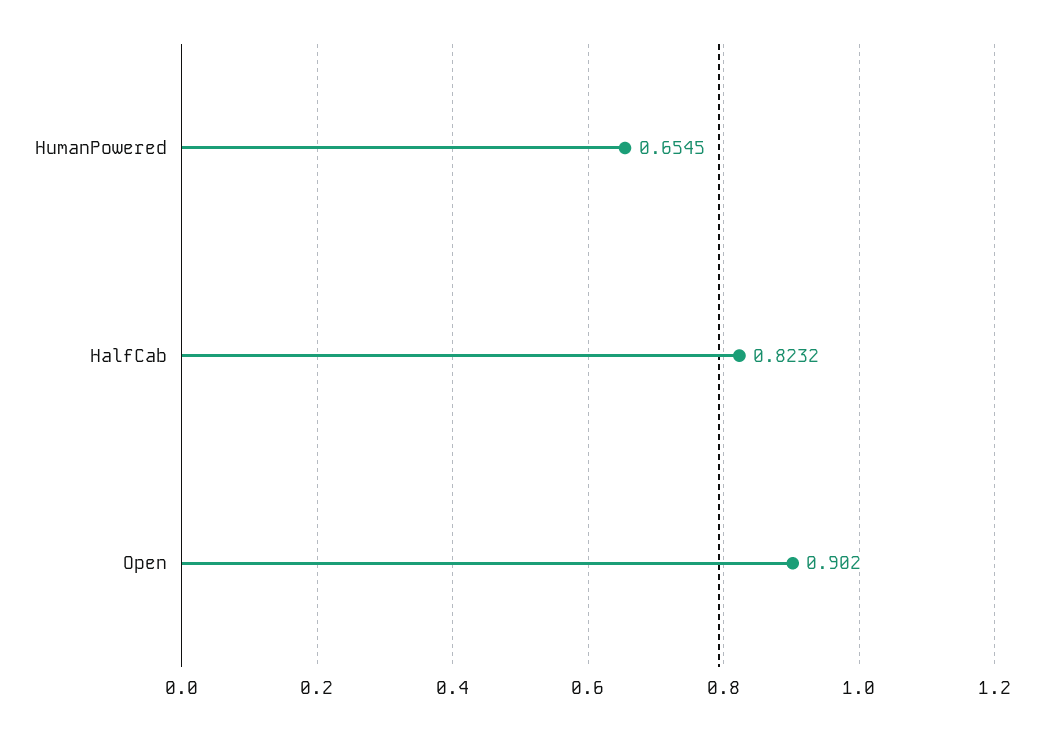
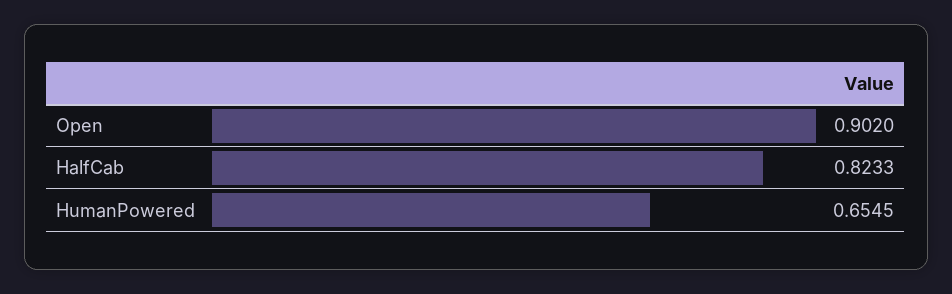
  {
    "HumanPowered": 0.6545,
-   "HalfCab": 0.8232,
+   "HalfCab": 0.8233,
    "Open": 0.902
  }

